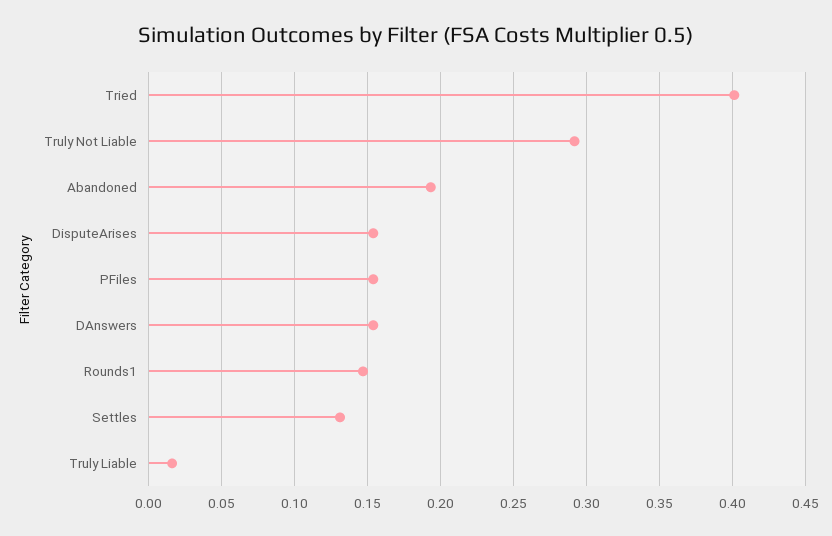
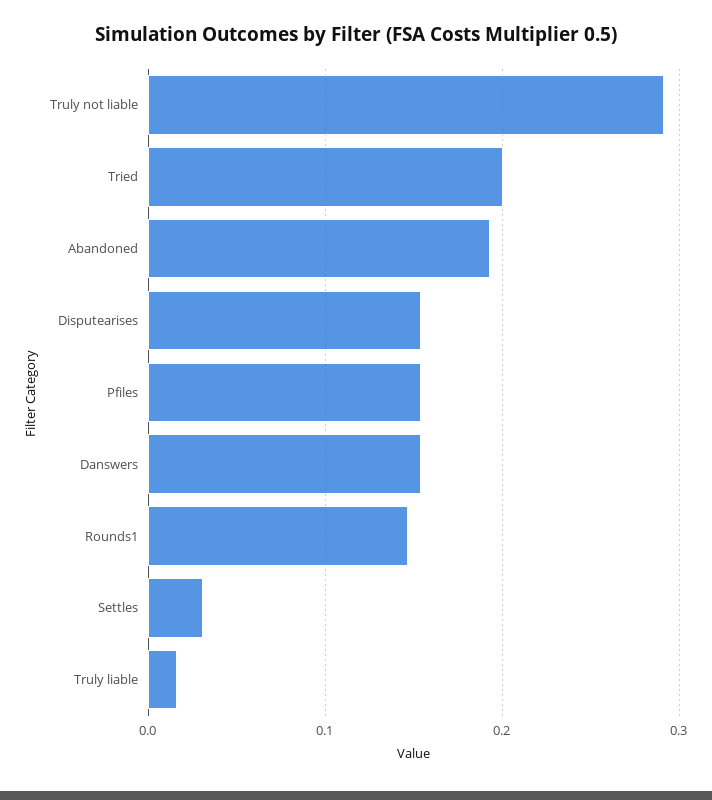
  {
-   "Tried": 0.4,
+   "Tried": 0.2,
    "Truly Not Liable": 0.29,
    "Abandoned": 0.195,
    "DisputeArises": 0.155,
    "PFiles": 0.155,
    "DAnswers": 0.155,
    "Rounds1": 0.145,
-   "Settles": 0.13,
+   "Settles": 0.03,
    "Truly Liable": 0.015
  }

